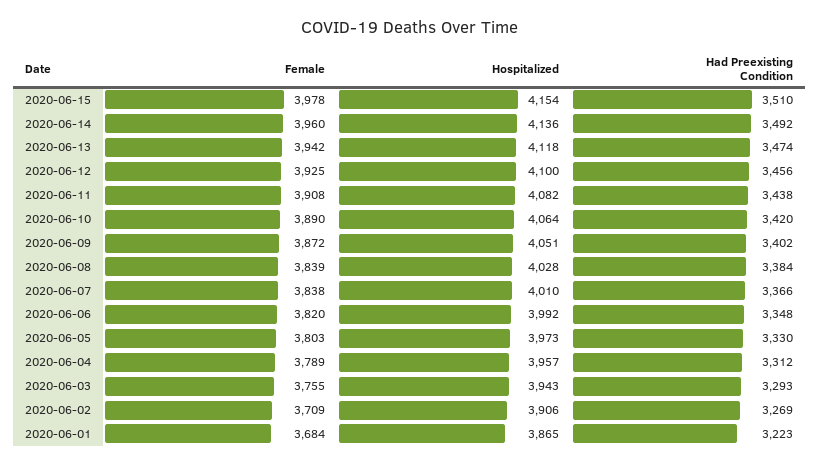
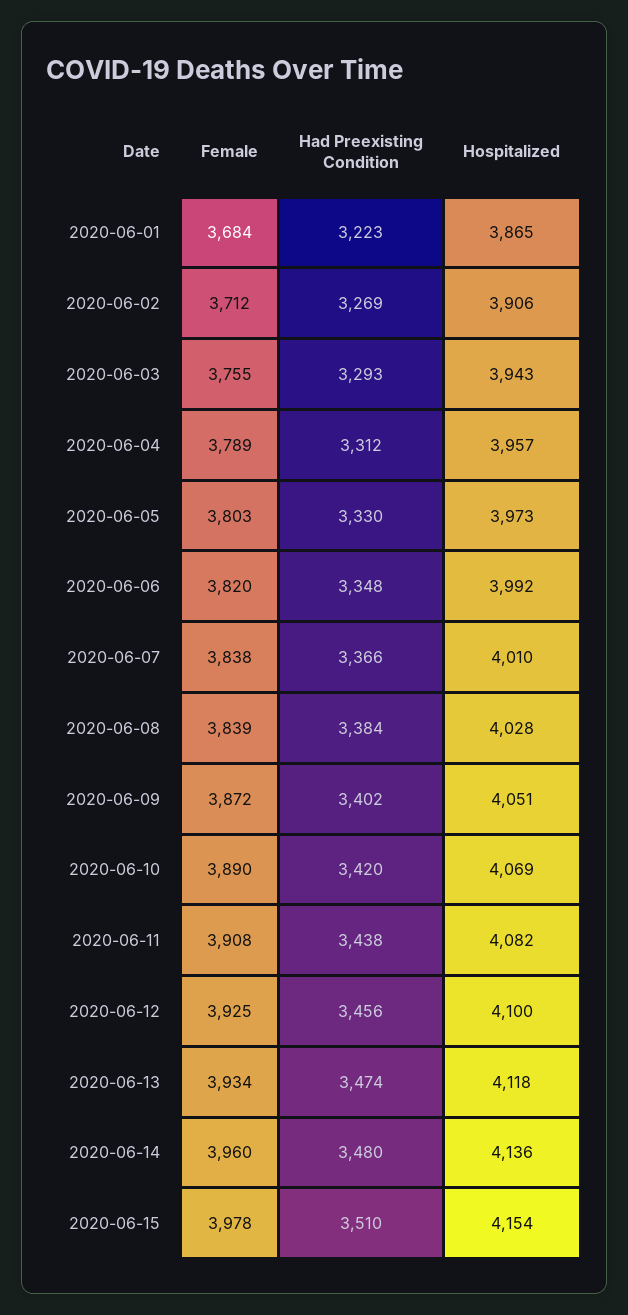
  {
    "Female": {
      "2020-06-15": 3978,
      "2020-06-14": 3960,
-     "2020-06-13": 3942,
+     "2020-06-13": 3934,
      "2020-06-12": 3925,
      "2020-06-11": 3908,
      "2020-06-10": 3890,
      "2020-06-09": 3872,
      "2020-06-08": 3839,
      "2020-06-07": 3838,
      "2020-06-06": 3820,
      "2020-06-05": 3803,
      "2020-06-04": 3789,
      "2020-06-03": 3755,
-     "2020-06-02": 3709,
+     "2020-06-02": 3712,
      "2020-06-01": 3684
    },
    "Hospitalized": {
      "2020-06-15": 4154,
      "2020-06-14": 4136,
      "2020-06-13": 4118,
      "2020-06-12": 4100,
      "2020-06-11": 4082,
-     "2020-06-10": 4064,
+     "2020-06-10": 4069,
      "2020-06-09": 4051,
      "2020-06-08": 4028,
      "2020-06-07": 4010,
      "2020-06-06": 3992,
      "2020-06-05": 3973,
      "2020-06-04": 3957,
      "2020-06-03": 3943,
      "2020-06-02": 3906,
      "2020-06-01": 3865
    },
    "Had Preexisting Condition": {
      "2020-06-15": 3510,
-     "2020-06-14": 3492,
+     "2020-06-14": 3480,
      "2020-06-13": 3474,
      "2020-06-12": 3456,
      "2020-06-11": 3438,
      "2020-06-10": 3420,
      "2020-06-09": 3402,
      "2020-06-08": 3384,
      "2020-06-07": 3366,
      "2020-06-06": 3348,
      "2020-06-05": 3330,
      "2020-06-04": 3312,
      "2020-06-03": 3293,
      "2020-06-02": 3269,
      "2020-06-01": 3223
    }
  }

